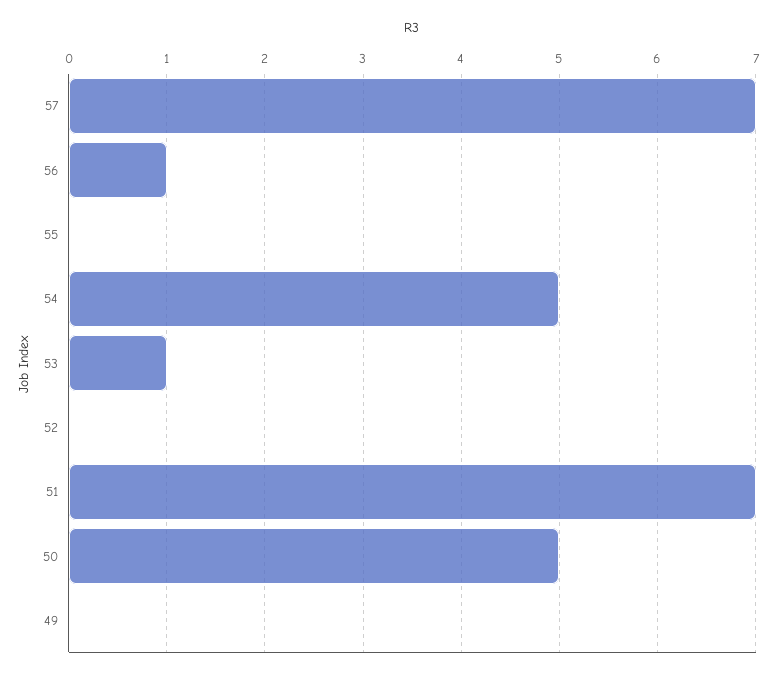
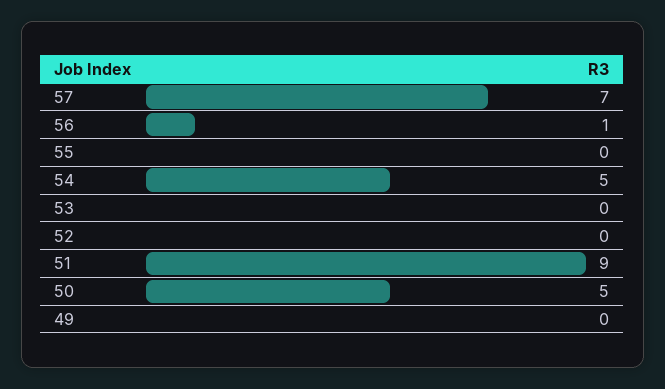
  {
    "57": 7,
    "56": 1,
    "55": 0,
    "54": 5,
-   "53": 1,
+   "53": 0,
    "52": 0,
-   "51": 7,
+   "51": 9,
    "50": 5,
    "49": 0
  }

